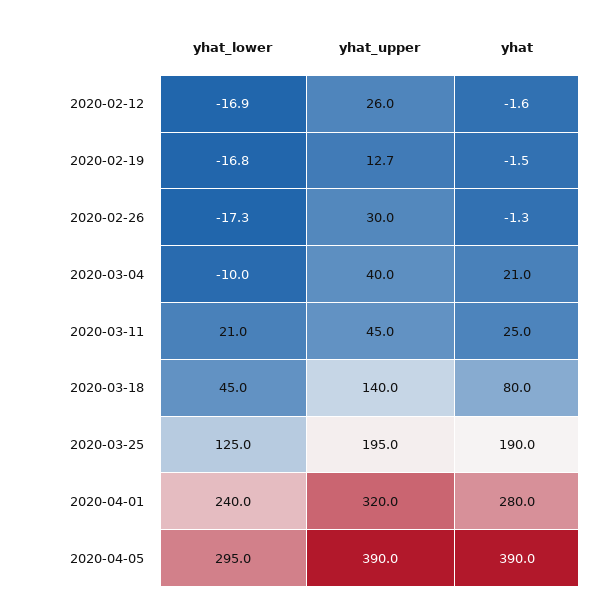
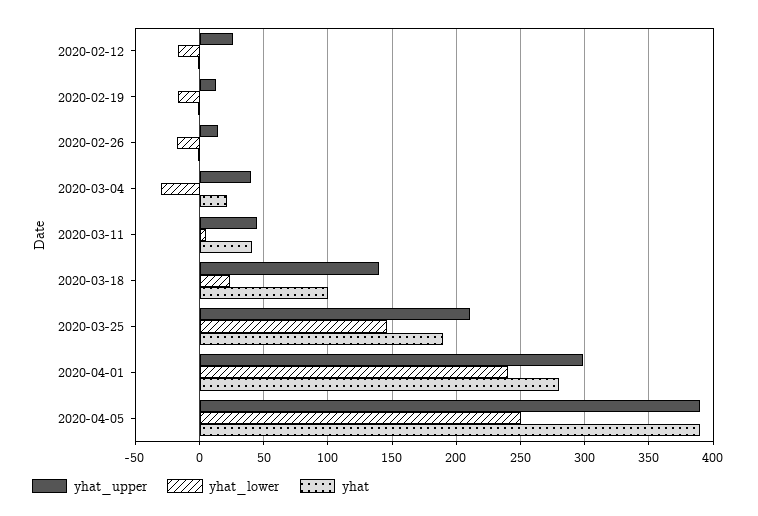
  {
    "yhat_lower": {
      "2020-02-12": -16.9,
      "2020-02-19": -16.8,
      "2020-02-26": -17.3,
-     "2020-03-04": -10,
+     "2020-03-04": -30,
-     "2020-03-11": 21,
+     "2020-03-11": 5,
-     "2020-03-18": 45,
+     "2020-03-18": 25,
-     "2020-03-25": 125,
+     "2020-03-25": 145,
      "2020-04-01": 240,
-     "2020-04-05": 295
+     "2020-04-05": 250
    },
    "yhat_upper": {
      "2020-02-12": 26,
      "2020-02-19": 12.7,
-     "2020-02-26": 30,
+     "2020-02-26": 15,
      "2020-03-04": 40,
      "2020-03-11": 45,
      "2020-03-18": 140,
-     "2020-03-25": 195,
+     "2020-03-25": 210,
-     "2020-04-01": 320,
+     "2020-04-01": 300,
      "2020-04-05": 390
    },
    "yhat": {
      "2020-02-12": -1.6,
      "2020-02-19": -1.5,
      "2020-02-26": -1.3,
      "2020-03-04": 21,
-     "2020-03-11": 25,
+     "2020-03-11": 40,
-     "2020-03-18": 80,
+     "2020-03-18": 100,
      "2020-03-25": 190,
      "2020-04-01": 280,
      "2020-04-05": 390
    }
  }

